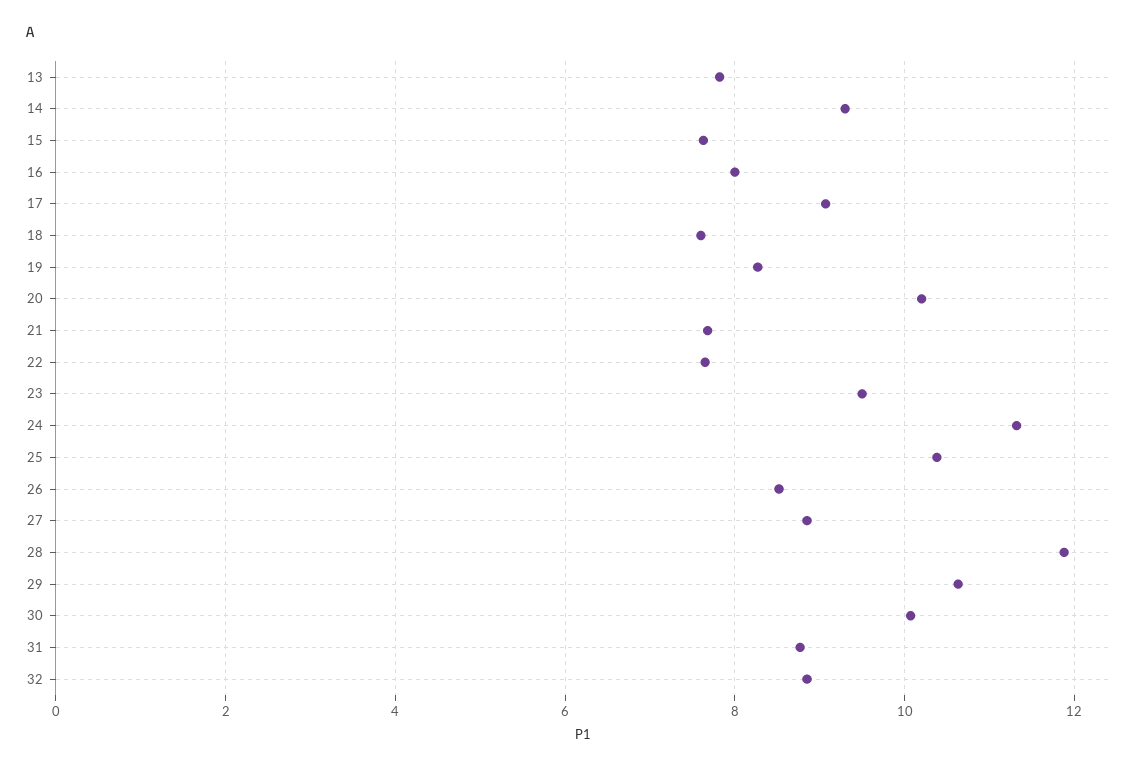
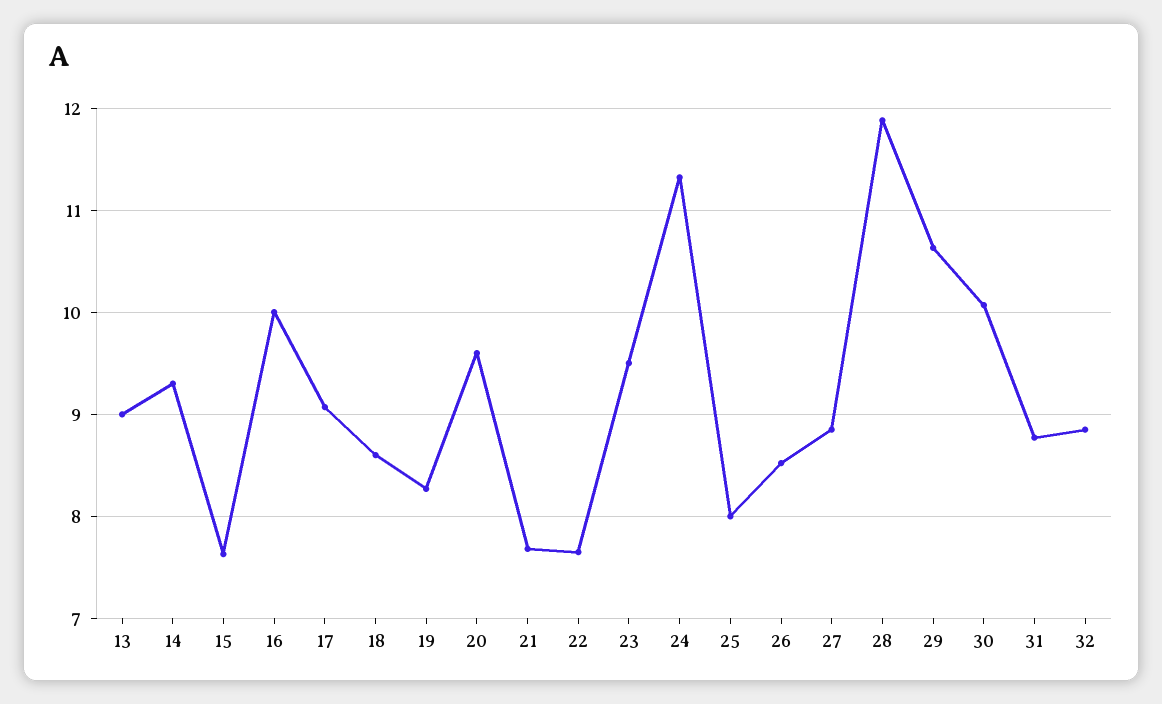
  {
-   "13": 7.8,
+   "13": 9,
    "14": 9.3,
    "15": 7.6,
-   "16": 8,
+   "16": 10,
    "17": 9.1,
-   "18": 7.6,
+   "18": 8.6,
    "19": 8.3,
-   "20": 10.2,
+   "20": 9.6,
    "21": 7.7,
    "22": 7.7,
    "23": 9.5,
    "24": 11.3,
-   "25": 10.4,
+   "25": 8,
    "26": 8.5,
    "27": 8.9,
    "28": 11.9,
    "29": 10.6,
    "30": 10.1,
    "31": 8.8,
    "32": 8.9
  }

